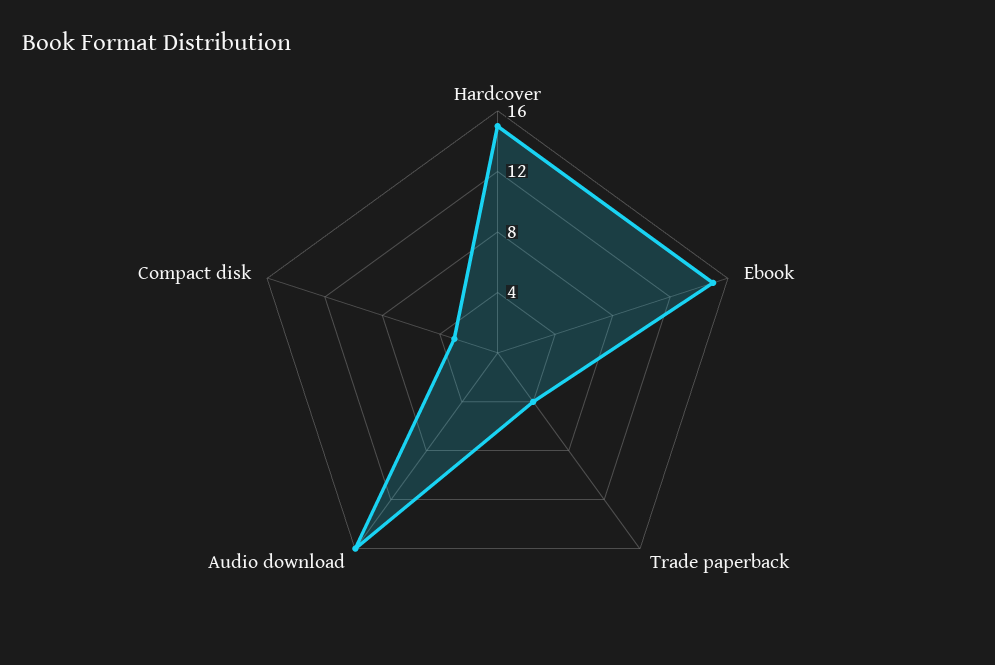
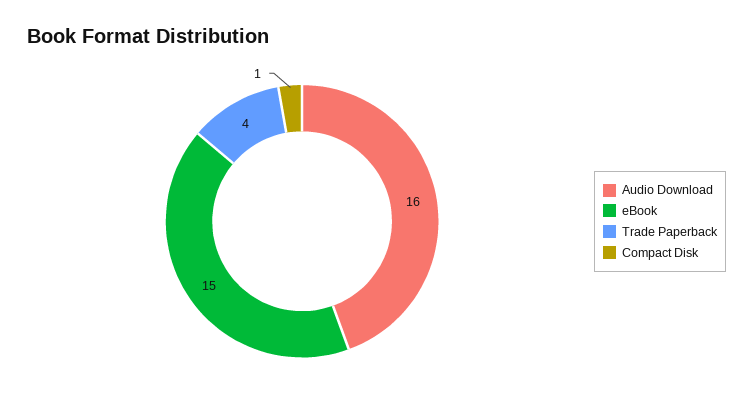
  {
-   "Hardcover": 15,
    "Ebook": 15,
    "Trade paperback": 4,
    "Audio download": 16,
-   "Compact disk": 3
+   "Compact disk": 1
  }

